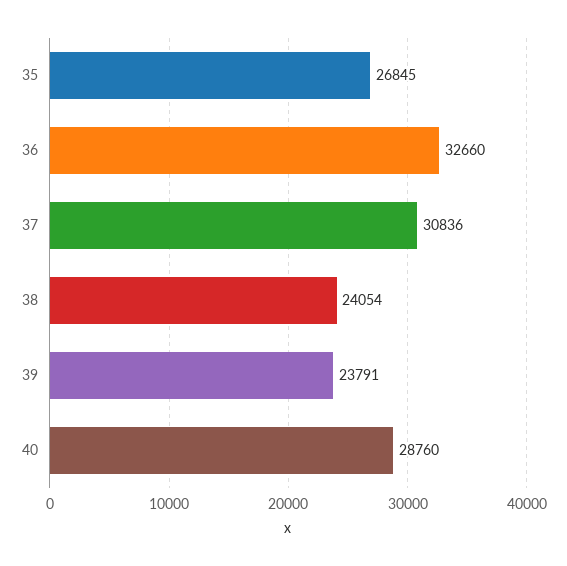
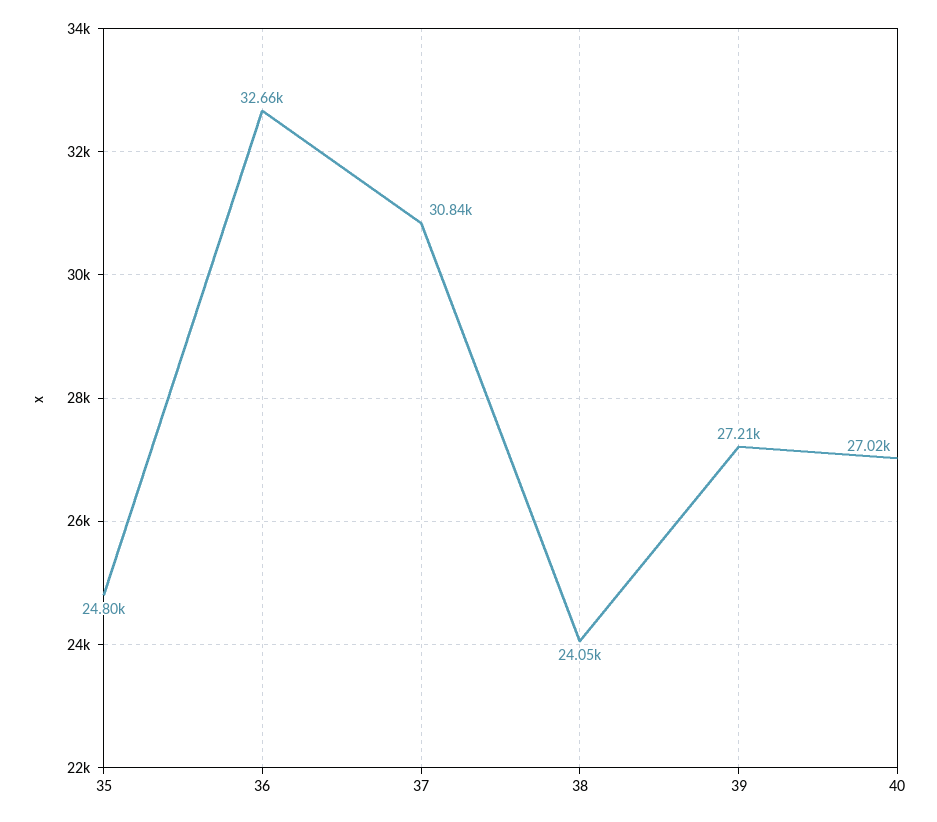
  {
-   "35": 26845,
+   "35": 24800,
    "36": 32660,
    "37": 30836,
    "38": 24054,
-   "39": 23791,
+   "39": 27210,
-   "40": 28760
+   "40": 27020
  }

